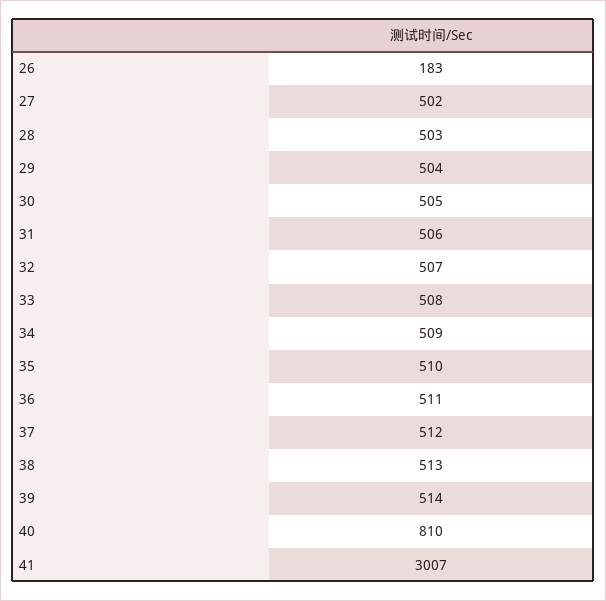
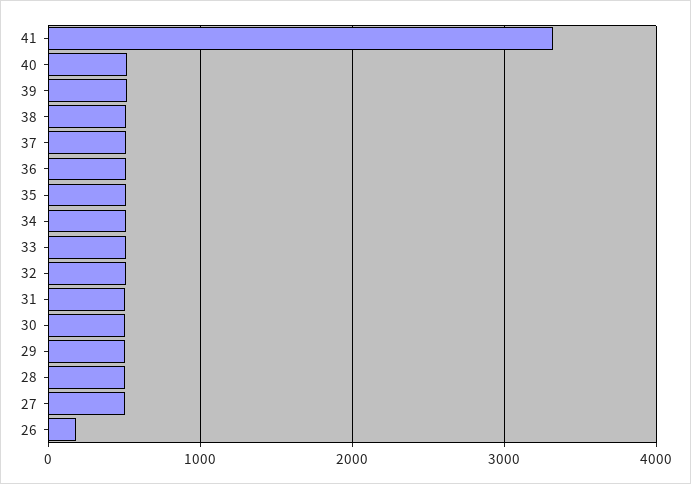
  {
    "26": 183,
    "27": 502,
    "28": 503,
    "29": 504,
    "30": 505,
    "31": 506,
    "32": 507,
    "33": 508,
    "34": 509,
    "35": 510,
    "36": 511,
    "37": 512,
    "38": 513,
    "39": 514,
-   "40": 810,
+   "40": 500,
-   "41": 3007
+   "41": 3300
  }

